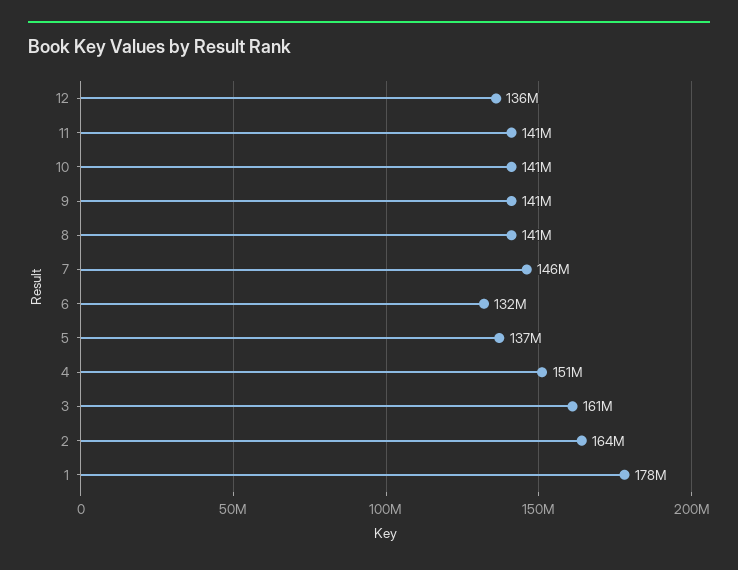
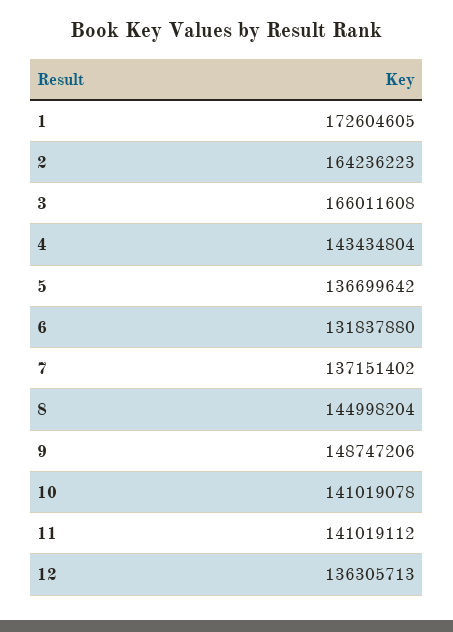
  {
    "12": 136305713,
    "11": 141019112,
    "10": 141019078,
-   "9": 141000000,
+   "9": 148747206,
-   "8": 141000000,
+   "8": 144998204,
-   "7": 146000000,
+   "7": 137151402,
    "6": 131837880,
    "5": 136699642,
-   "4": 151000000,
+   "4": 143434804,
-   "3": 161000000,
+   "3": 166011608,
    "2": 164236223,
-   "1": 178000000
+   "1": 172604605
  }

